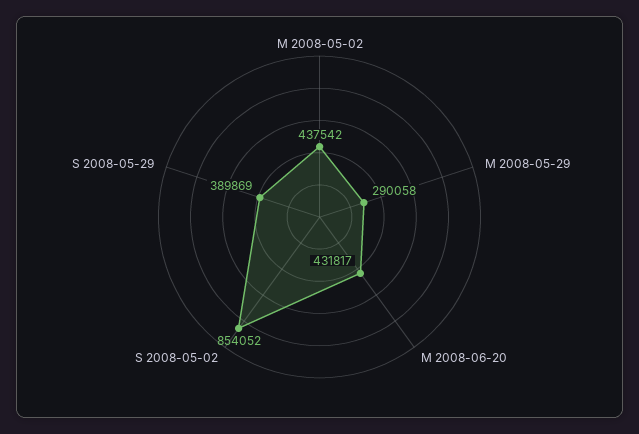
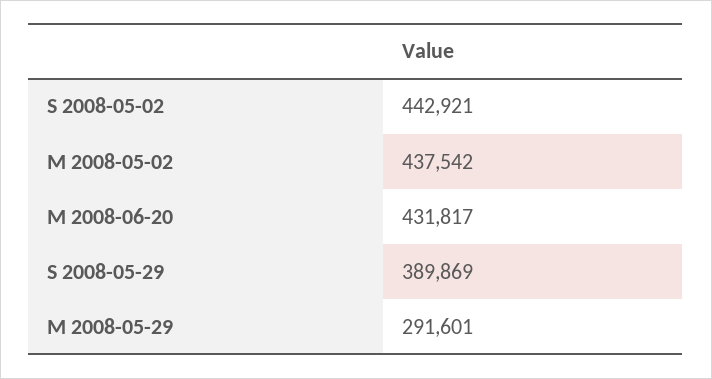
  {
    "M 2008-05-02": 437542,
-   "M 2008-05-29": 290058,
+   "M 2008-05-29": 291601,
    "M 2008-06-20": 431817,
-   "S 2008-05-02": 854052,
+   "S 2008-05-02": 442921,
    "S 2008-05-29": 389869
  }

